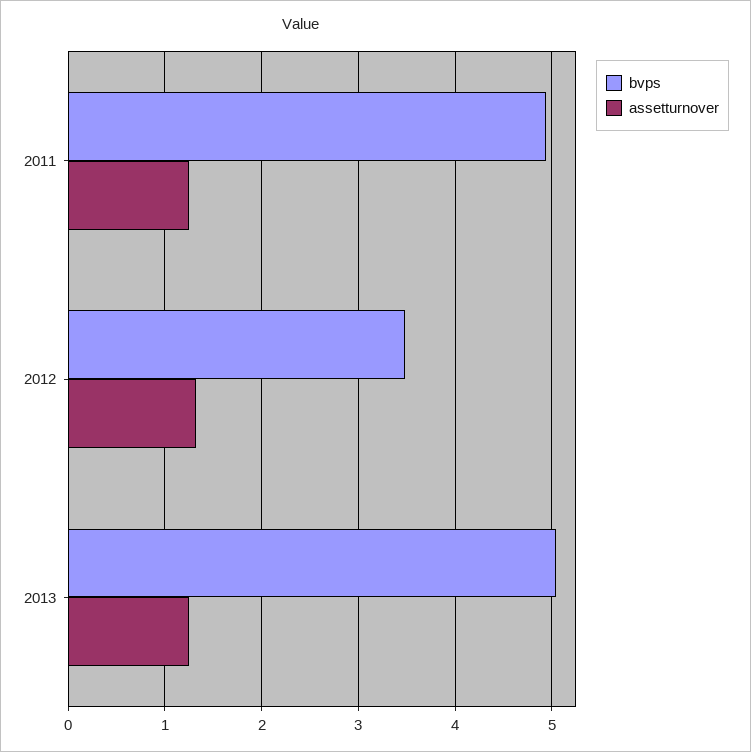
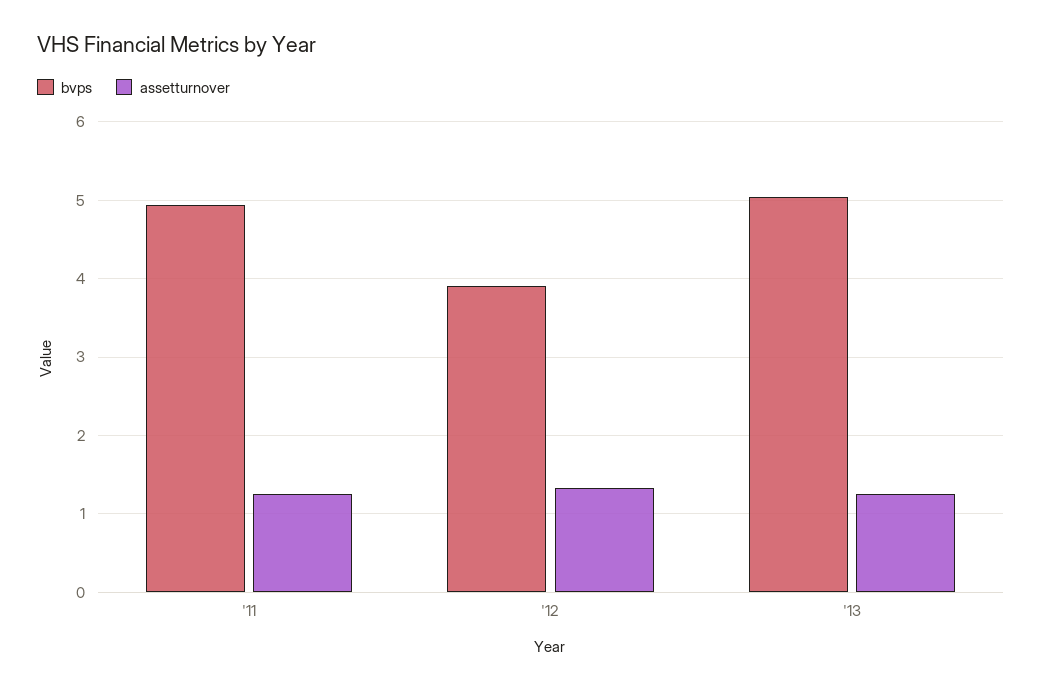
  {
    "bvps": {
      "2011": 4.9,
-     "2012": 3.5,
+     "2012": 3.9,
      "2013": 5
    },
    "assetturnover": {
      "2011": 1.3,
      "2012": 1.3,
      "2013": 1.3
    }
  }

